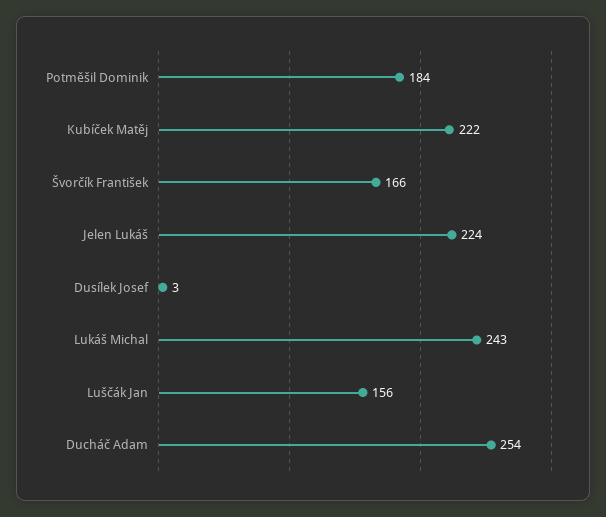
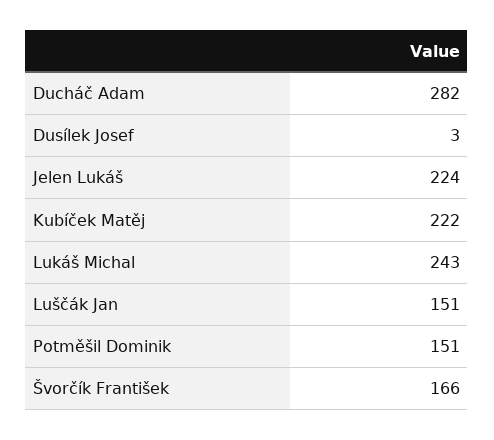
  {
-   "Potměšil Dominik": 184,
+   "Potměšil Dominik": 151,
    "Kubíček Matěj": 222,
    "Švorčík František": 166,
    "Jelen Lukáš": 224,
    "Dusílek Josef": 3,
    "Lukáš Michal": 243,
-   "Luščák Jan": 156,
+   "Luščák Jan": 151,
-   "Ducháč Adam": 254
+   "Ducháč Adam": 282
  }

